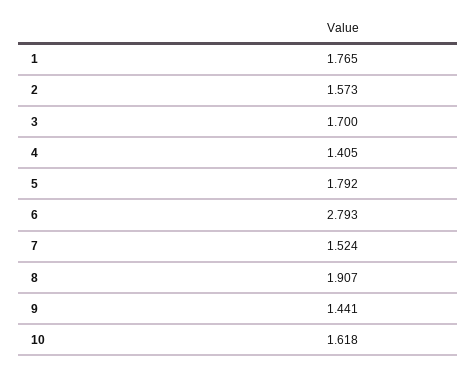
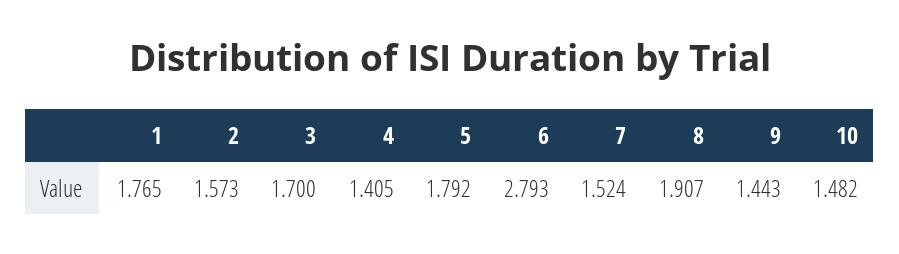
  {
    "1": 1.765,
    "2": 1.573,
    "3": 1.7,
    "4": 1.405,
    "5": 1.792,
    "6": 2.793,
    "7": 1.524,
    "8": 1.907,
-   "9": 1.441,
+   "9": 1.443,
-   "10": 1.618
+   "10": 1.482
  }

